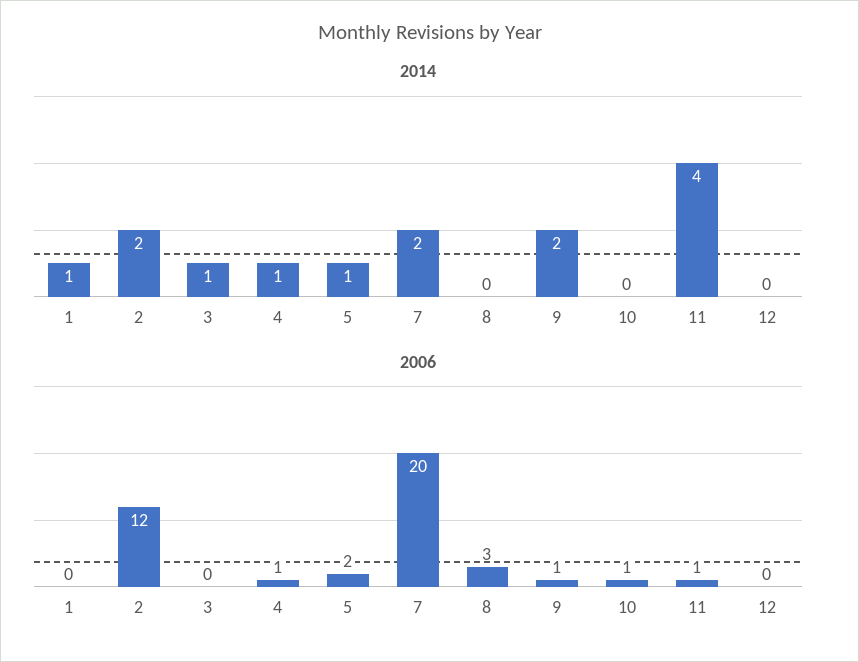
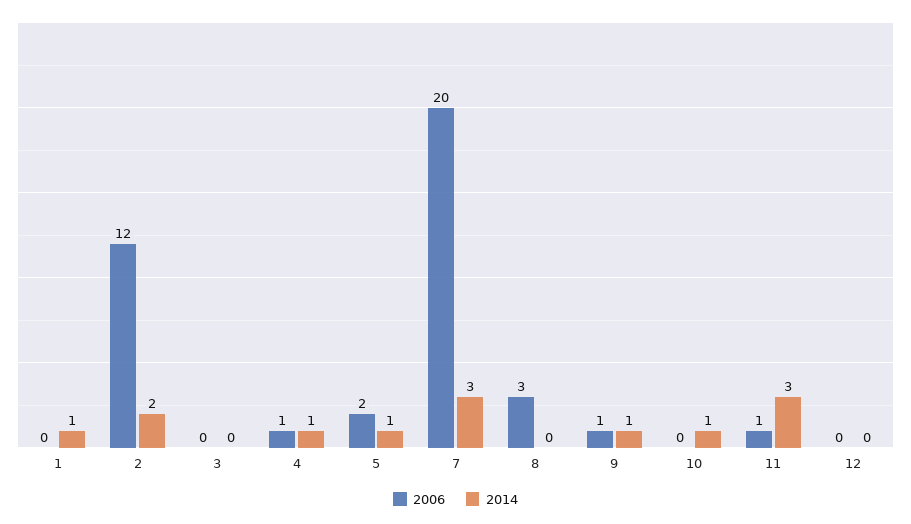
  {
    "2014": {
      "1": 1,
      "2": 2,
-     "3": 1,
+     "3": 0,
      "4": 1,
      "5": 1,
-     "7": 2,
+     "7": 3,
      "8": 0,
-     "9": 2,
+     "9": 1,
-     "10": 0,
+     "10": 1,
-     "11": 4,
+     "11": 3,
      "12": 0
    },
    "2006": {
      "1": 0,
      "2": 12,
      "3": 0,
      "4": 1,
      "5": 2,
      "7": 20,
      "8": 3,
      "9": 1,
-     "10": 1,
+     "10": 0,
      "11": 1,
      "12": 0
    }
  }

